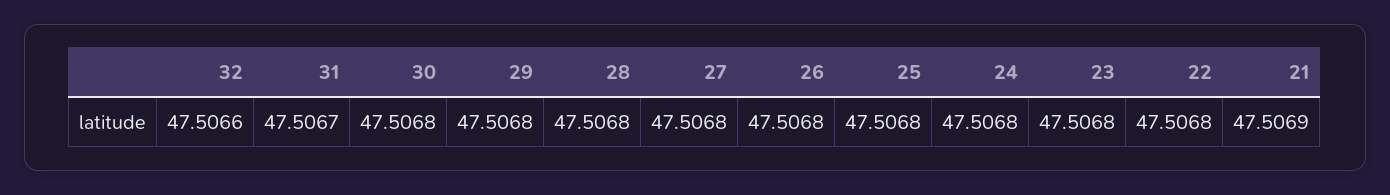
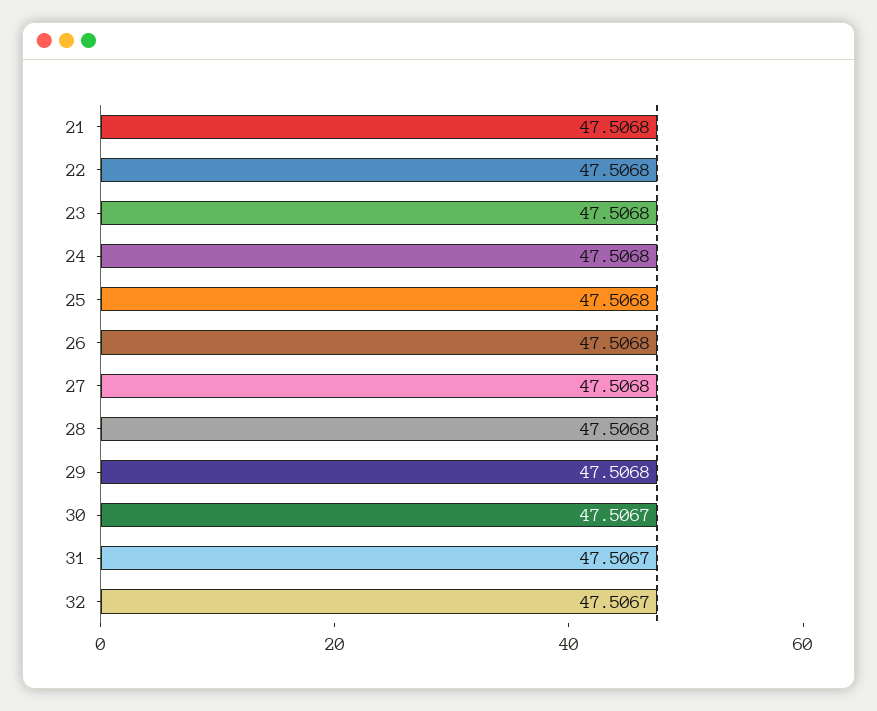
  {
-   "32": 47.5066,
+   "32": 47.5067,
    "31": 47.5067,
-   "30": 47.5068,
+   "30": 47.5067,
    "29": 47.5068,
    "28": 47.5068,
    "27": 47.5068,
    "26": 47.5068,
    "25": 47.5068,
    "24": 47.5068,
    "23": 47.5068,
    "22": 47.5068,
-   "21": 47.5069
+   "21": 47.5068
  }

